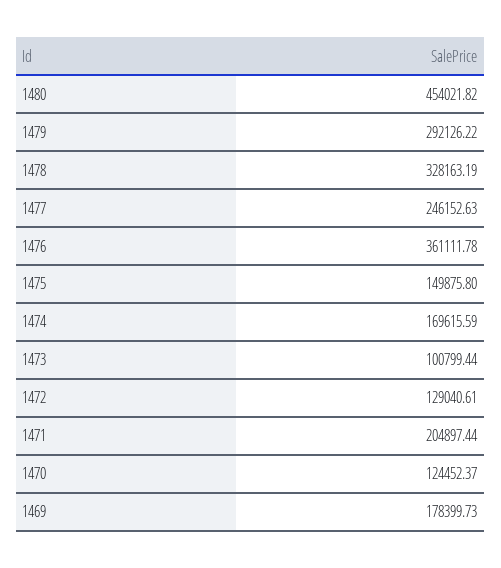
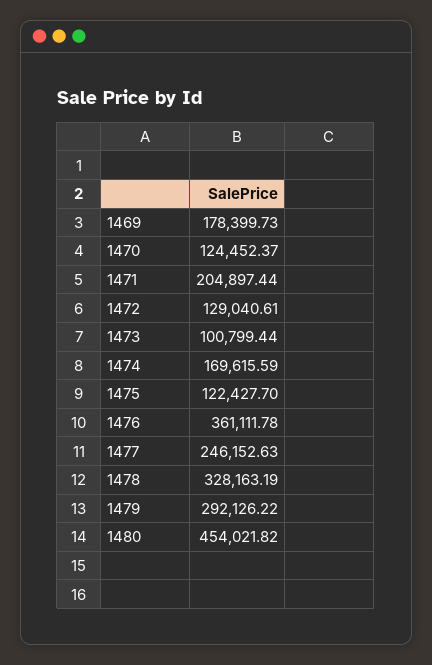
  {
    "1480": 454021.82,
    "1479": 292126.22,
    "1478": 328163.19,
    "1477": 246152.63,
    "1476": 361111.78,
-   "1475": 149875.8,
+   "1475": 122427.7,
    "1474": 169615.59,
    "1473": 100799.44,
    "1472": 129040.61,
    "1471": 204897.44,
    "1470": 124452.37,
    "1469": 178399.73
  }

